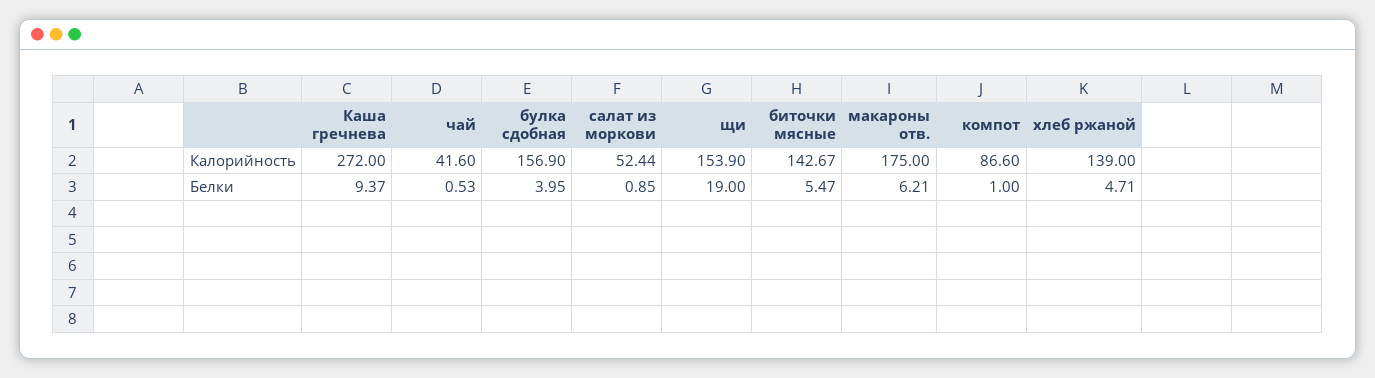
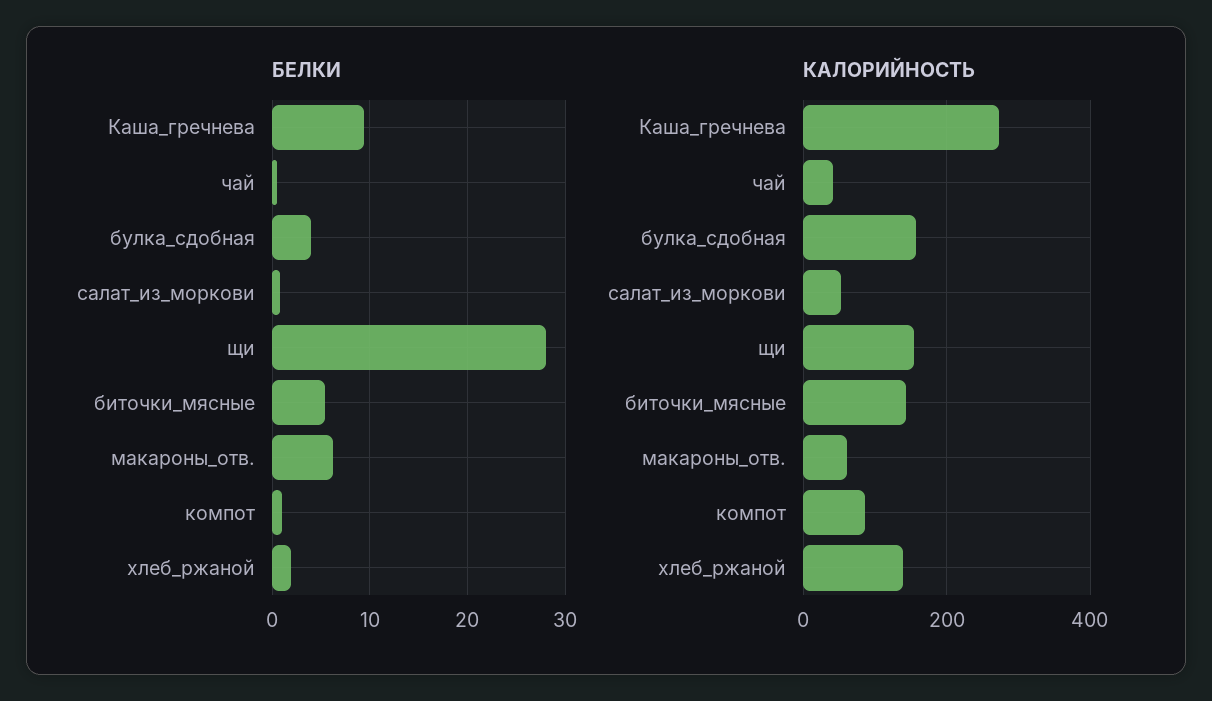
  {
    "Калорийность": {
      "Каша гречнева": 272,
      "чай": 41.6,
      "булка сдобная": 156.9,
      "салат из моркови": 52.44,
      "щи": 153.9,
      "биточки мясные": 142.67,
-     "макароны отв.": 175,
+     "макароны отв.": 60,
      "компот": 86.6,
      "хлеб ржаной": 139
    },
    "Белки": {
      "Каша гречнева": 9.37,
      "чай": 0.53,
      "булка сдобная": 3.95,
      "салат из моркови": 0.85,
-     "щи": 19,
+     "щи": 28,
      "биточки мясные": 5.47,
      "макароны отв.": 6.21,
      "компот": 1,
-     "хлеб ржаной": 4.71
+     "хлеб ржаной": 2
    }
  }

